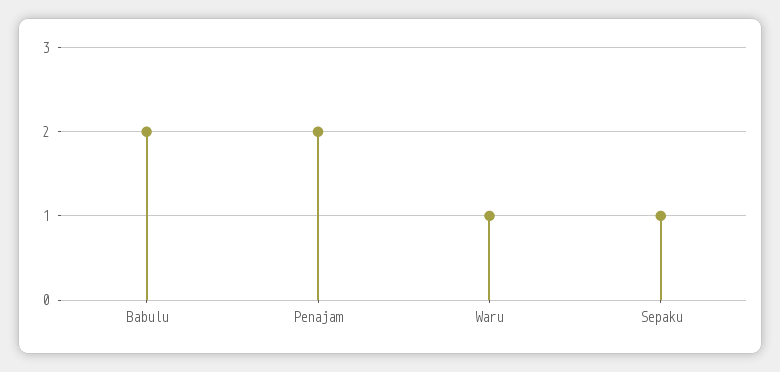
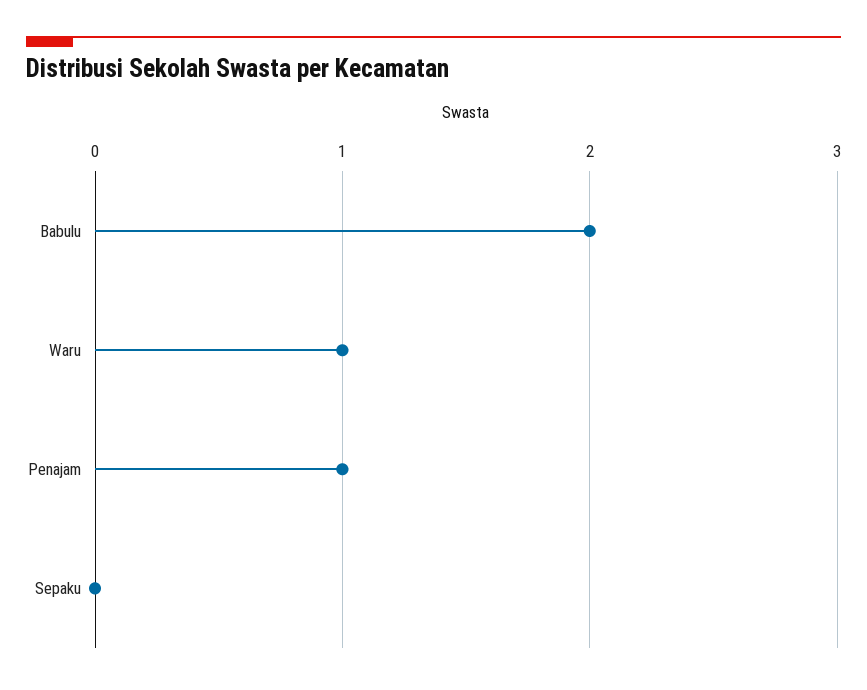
  {
    "Babulu": 2,
-   "Penajam": 2,
+   "Penajam": 1,
    "Waru": 1,
-   "Sepaku": 1
+   "Sepaku": 0
  }

